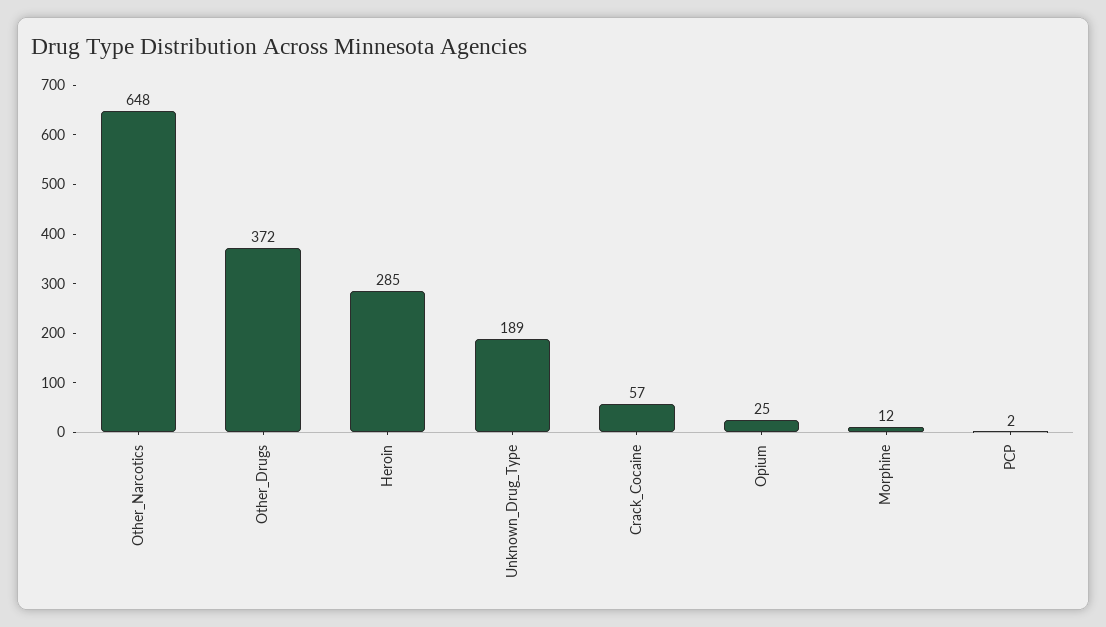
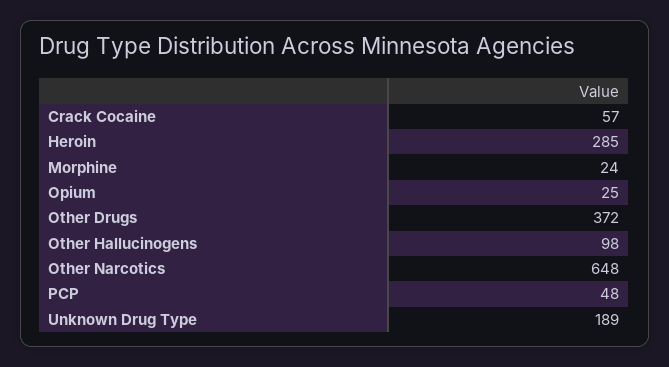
  {
    "Other_Narcotics": 648,
    "Other_Drugs": 372,
    "Heroin": 285,
    "Unknown_Drug_Type": 189,
    "Crack_Cocaine": 57,
    "Opium": 25,
-   "Morphine": 12,
+   "Morphine": 24,
-   "PCP": 2
+   "PCP": 48,
+   "Other Hallucinogens": 98
  }

